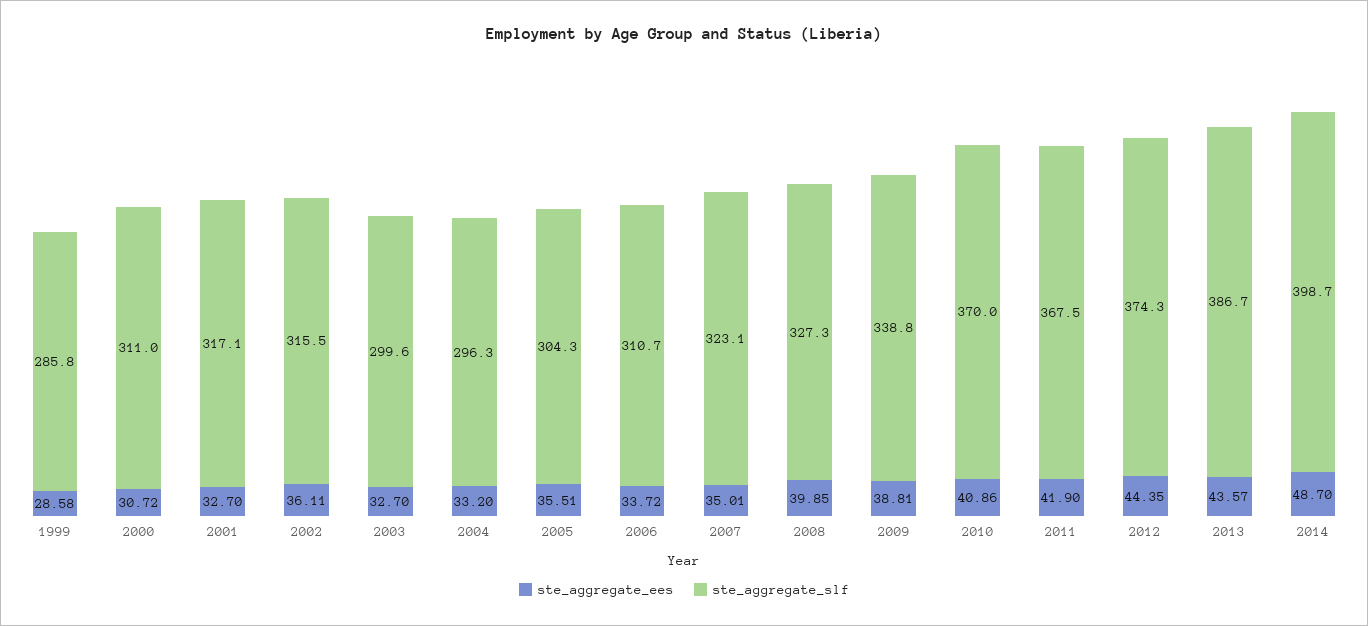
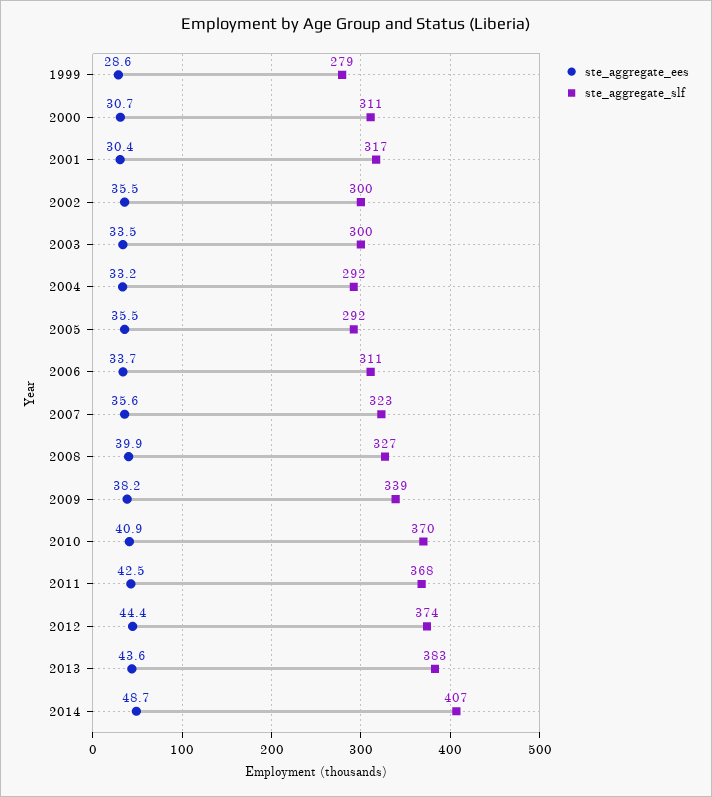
  {
    "ste_aggregate_ees": {
      "1999": 28.58,
      "2000": 30.72,
-     "2001": 32.7,
+     "2001": 30.4,
-     "2002": 36.11,
+     "2002": 35.5,
-     "2003": 32.7,
+     "2003": 33.5,
      "2004": 33.2,
      "2005": 35.51,
      "2006": 33.72,
-     "2007": 35.01,
+     "2007": 35.6,
      "2008": 39.85,
-     "2009": 38.81,
+     "2009": 38.2,
      "2010": 40.86,
-     "2011": 41.9,
+     "2011": 42.5,
      "2012": 44.35,
      "2013": 43.57,
      "2014": 48.7
    },
    "ste_aggregate_slf": {
-     "1999": 285.8,
+     "1999": 279,
      "2000": 311,
      "2001": 317.1,
-     "2002": 315.5,
+     "2002": 300,
      "2003": 299.6,
-     "2004": 296.3,
+     "2004": 292,
-     "2005": 304.3,
+     "2005": 292,
      "2006": 310.7,
      "2007": 323.1,
      "2008": 327.3,
      "2009": 338.8,
      "2010": 370,
      "2011": 367.5,
      "2012": 374.3,
-     "2013": 386.7,
+     "2013": 383,
-     "2014": 398.7
+     "2014": 407
    }
  }

